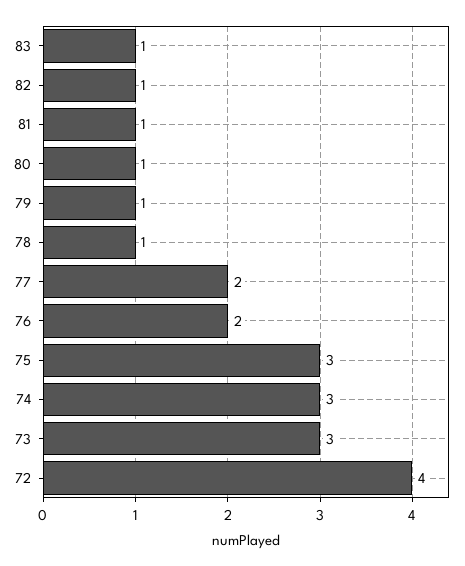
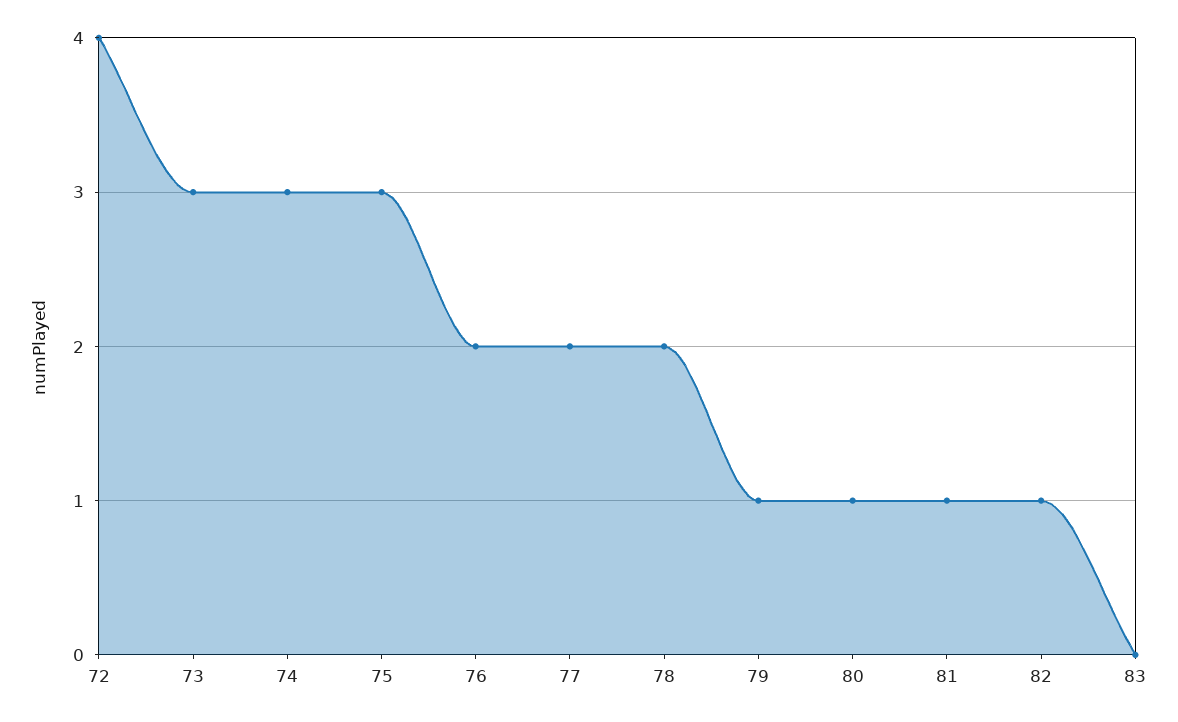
  {
-   "83": 1,
+   "83": 0,
    "82": 1,
    "81": 1,
    "80": 1,
    "79": 1,
-   "78": 1,
+   "78": 2,
    "77": 2,
    "76": 2,
    "75": 3,
    "74": 3,
    "73": 3,
    "72": 4
  }

